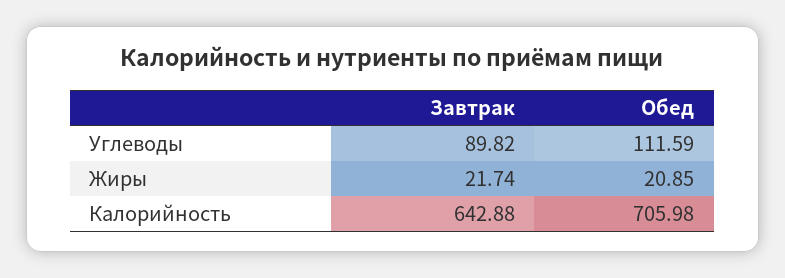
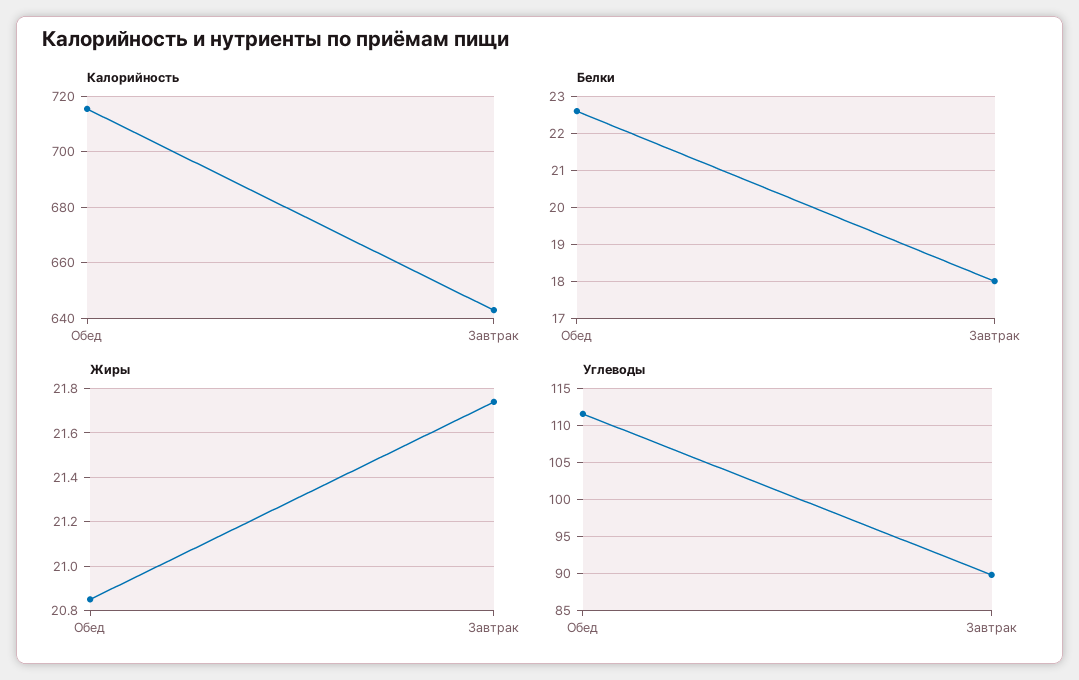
  {
    "Углеводы": {
      "Завтрак": 89.82,
      "Обед": 111.59
    },
    "Жиры": {
      "Завтрак": 21.74,
      "Обед": 20.85
    },
    "Калорийность": {
      "Завтрак": 642.88,
-     "Обед": 705.98
+     "Обед": 715
-   }
+   },
+   "Белки": {
+     "Обед": 22.5,
+     "Завтрак": 18
+   }
  }

